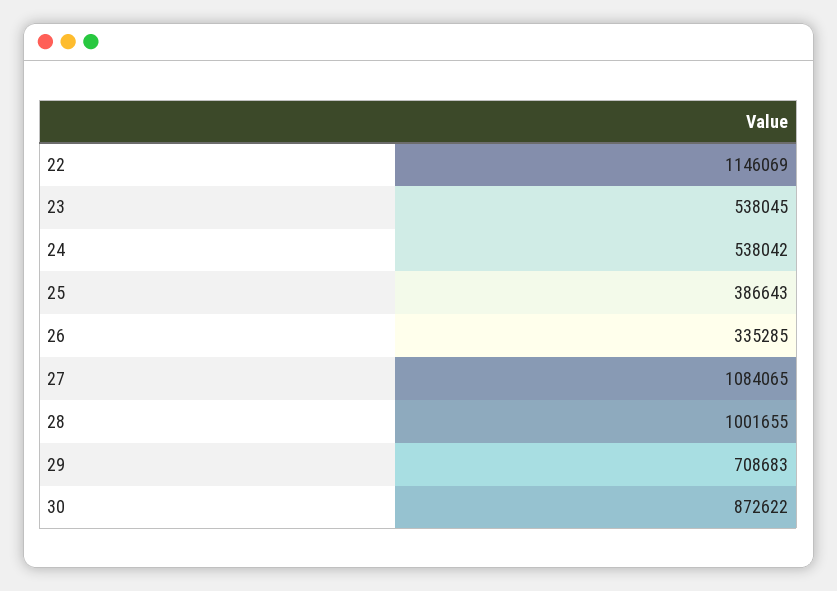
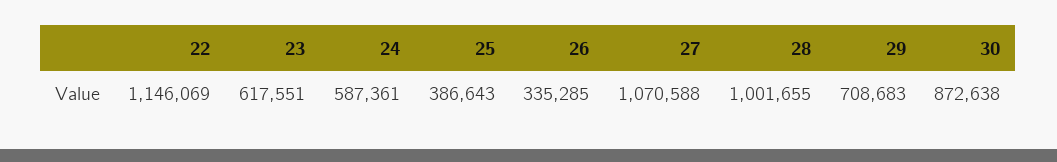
  {
    "22": 1146069,
-   "23": 538045,
+   "23": 617551,
-   "24": 538042,
+   "24": 587361,
    "25": 386643,
    "26": 335285,
-   "27": 1084065,
+   "27": 1070588,
    "28": 1001655,
    "29": 708683,
-   "30": 872622
+   "30": 872638
  }

